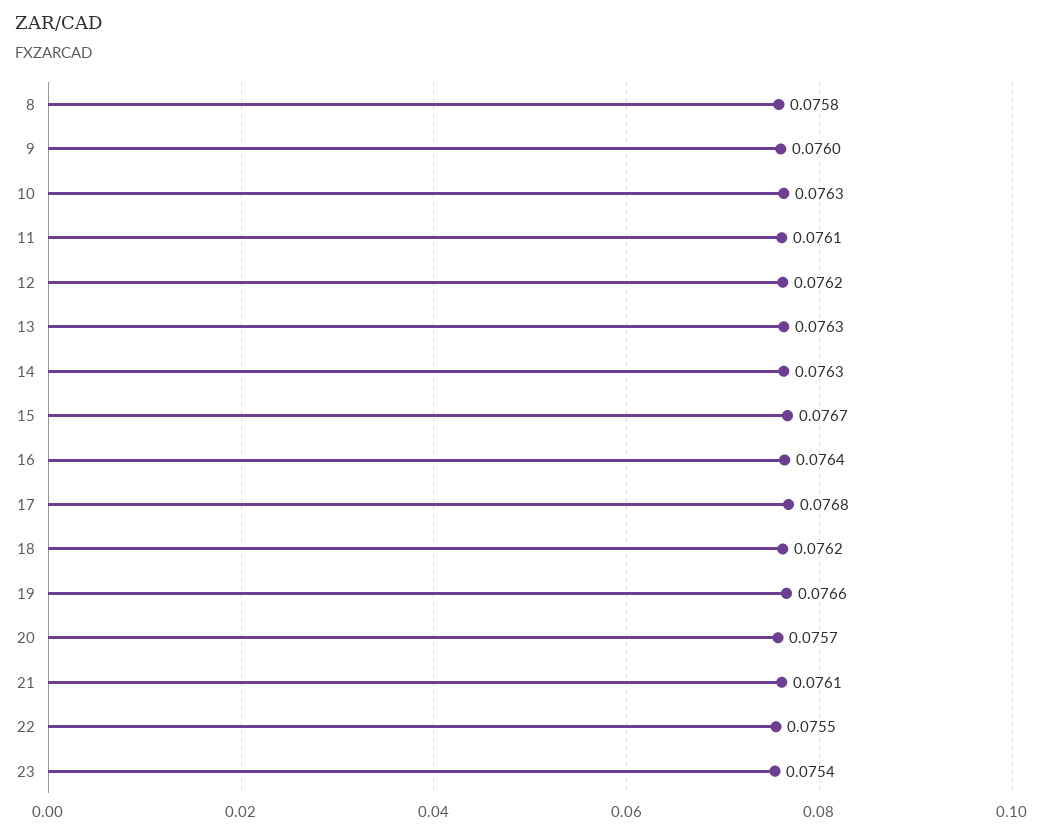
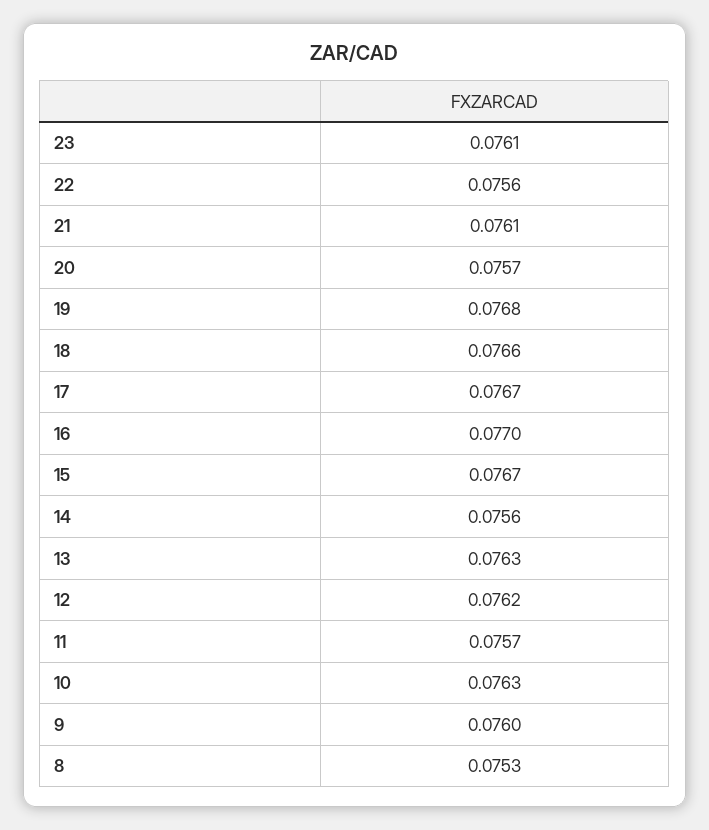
  {
-   "8": 0.0758,
+   "8": 0.0753,
    "9": 0.076,
    "10": 0.0763,
-   "11": 0.0761,
+   "11": 0.0757,
    "12": 0.0762,
    "13": 0.0763,
-   "14": 0.0763,
+   "14": 0.0756,
    "15": 0.0767,
-   "16": 0.0764,
+   "16": 0.077,
-   "17": 0.0768,
+   "17": 0.0767,
-   "18": 0.0762,
+   "18": 0.0766,
-   "19": 0.0766,
+   "19": 0.0768,
    "20": 0.0757,
    "21": 0.0761,
-   "22": 0.0755,
+   "22": 0.0756,
-   "23": 0.0754
+   "23": 0.0761
  }

